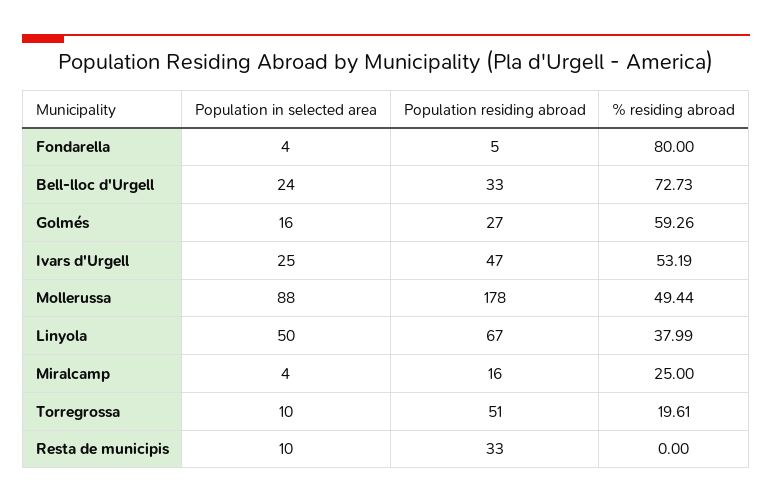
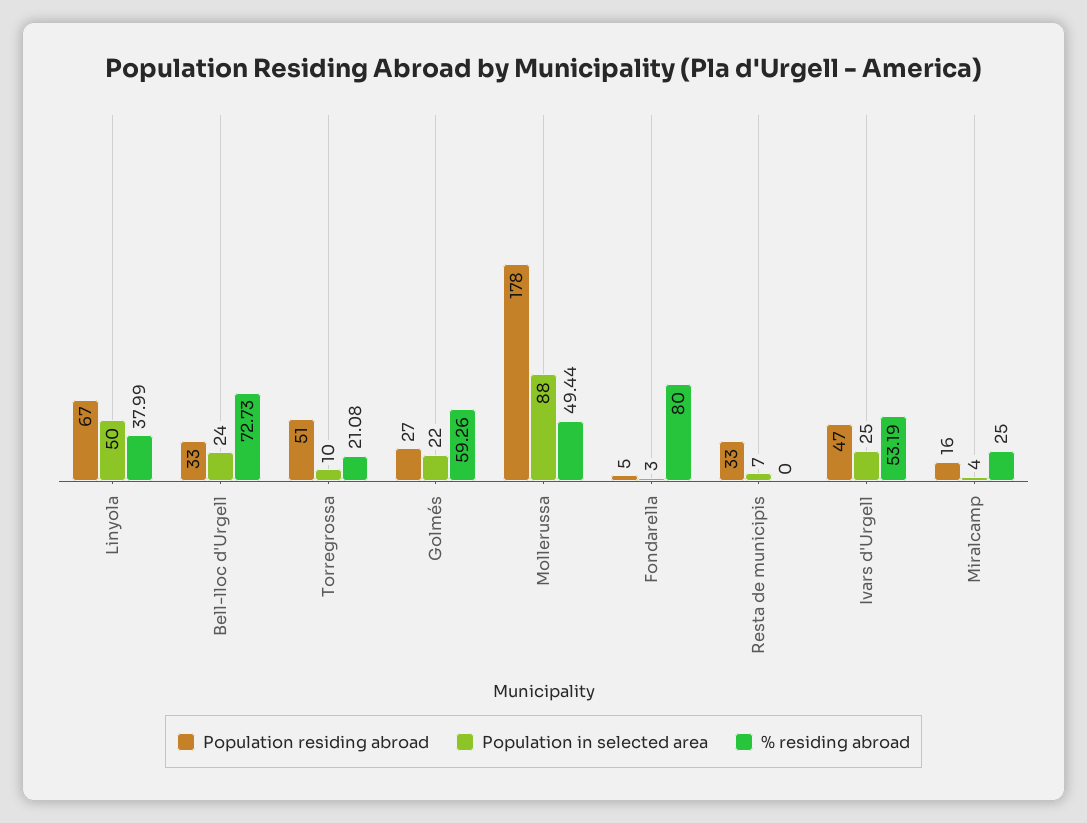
  {
    "Population in selected area": {
-     "Fondarella": 4,
+     "Fondarella": 3,
      "Bell-lloc d'Urgell": 24,
-     "Golmés": 16,
+     "Golmés": 22,
      "Ivars d'Urgell": 25,
      "Mollerussa": 88,
      "Linyola": 50,
      "Miralcamp": 4,
      "Torregrossa": 10,
-     "Resta de municipis": 10
+     "Resta de municipis": 7
    },
    "Population residing abroad": {
      "Fondarella": 5,
      "Bell-lloc d'Urgell": 33,
      "Golmés": 27,
      "Ivars d'Urgell": 47,
      "Mollerussa": 178,
      "Linyola": 67,
      "Miralcamp": 16,
      "Torregrossa": 51,
      "Resta de municipis": 33
    },
    "% residing abroad": {
      "Fondarella": 80,
      "Bell-lloc d'Urgell": 72.73,
      "Golmés": 59.26,
      "Ivars d'Urgell": 53.19,
      "Mollerussa": 49.44,
      "Linyola": 37.99,
      "Miralcamp": 25,
-     "Torregrossa": 19.61,
+     "Torregrossa": 21.08,
      "Resta de municipis": 0
    }
  }

